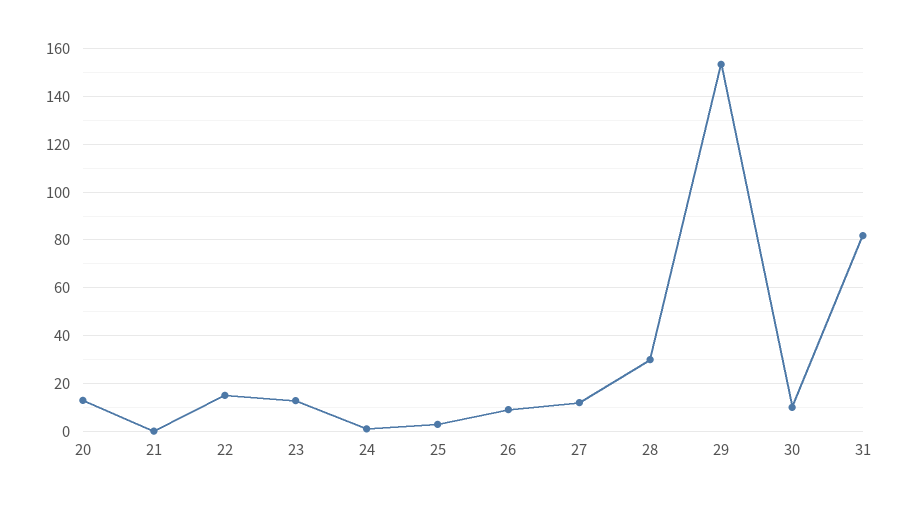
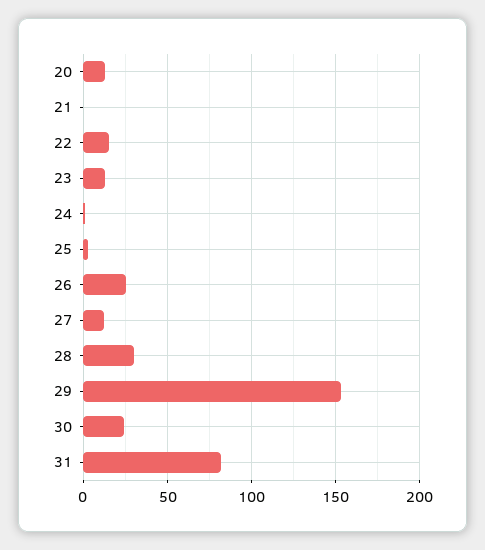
  {
    "20": 15,
    "21": 0,
    "22": 15,
    "23": 15,
    "24": 0,
    "25": 5,
-   "26": 10,
+   "26": 25,
    "27": 10,
    "28": 30,
    "29": 155,
-   "30": 10,
+   "30": 25,
    "31": 80
  }

